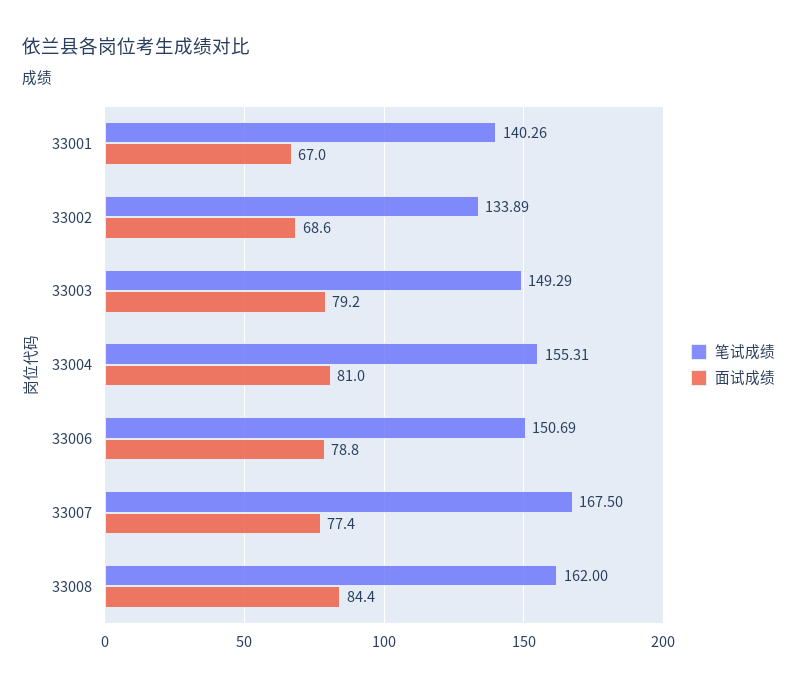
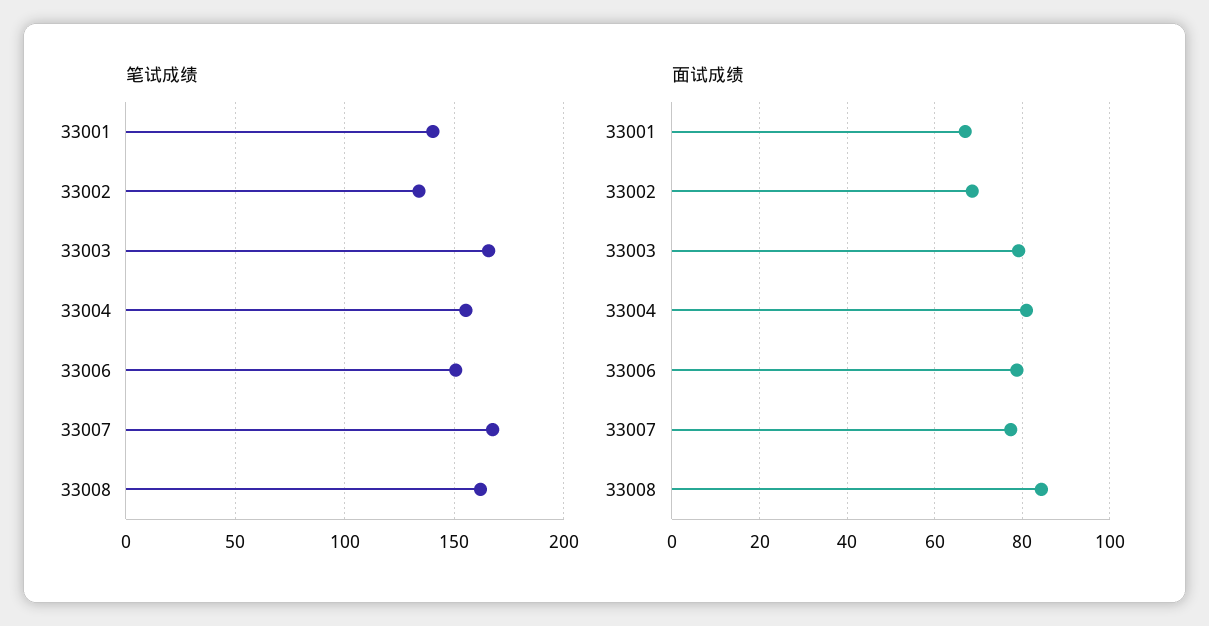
  {
    "笔试成绩": {
      "33001": 140.26,
      "33002": 133.89,
-     "33003": 149.29,
+     "33003": 165,
      "33004": 155.31,
      "33006": 150.69,
      "33007": 167.5,
      "33008": 162
    },
    "面试成绩": {
      "33001": 67,
      "33002": 68.6,
      "33003": 79.2,
      "33004": 81,
      "33006": 78.8,
      "33007": 77.4,
      "33008": 84.4
    }
  }

